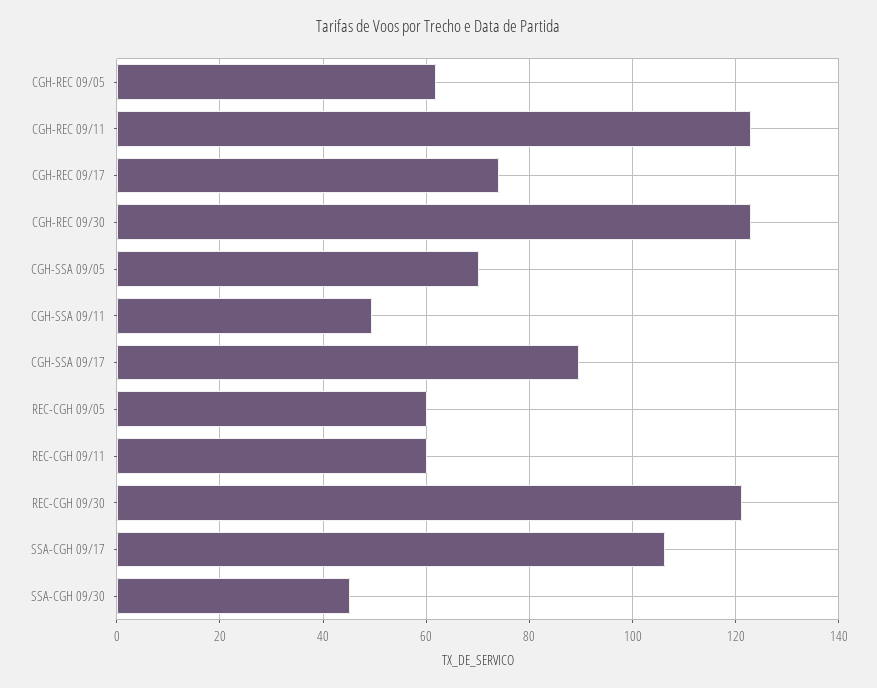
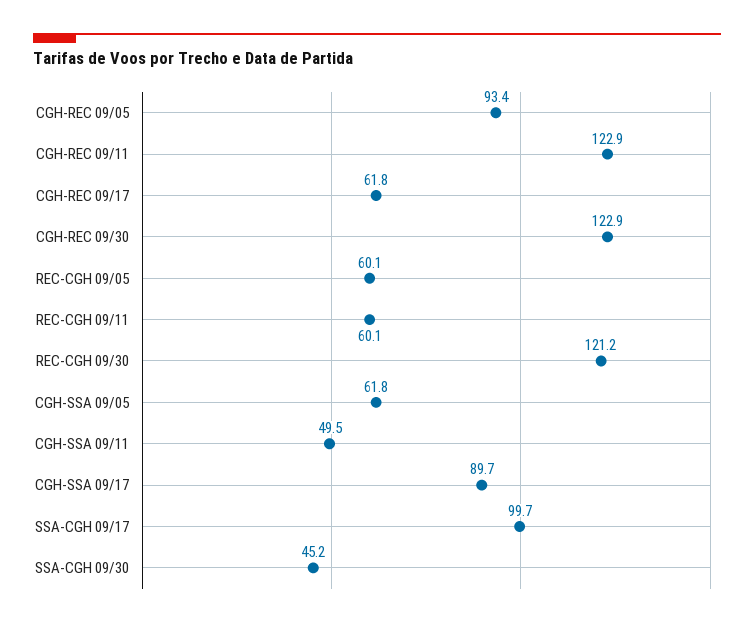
  {
-   "CGH-REC 09/05": 62,
+   "CGH-REC 09/05": 93.4,
    "CGH-REC 09/11": 122.9,
-   "CGH-REC 09/17": 74,
+   "CGH-REC 09/17": 61.8,
    "CGH-REC 09/30": 122.9,
-   "CGH-SSA 09/05": 70,
+   "CGH-SSA 09/05": 61.8,
    "CGH-SSA 09/11": 49.5,
    "CGH-SSA 09/17": 89.7,
    "REC-CGH 09/05": 60.1,
    "REC-CGH 09/11": 60.1,
    "REC-CGH 09/30": 121.2,
-   "SSA-CGH 09/17": 106,
+   "SSA-CGH 09/17": 99.7,
    "SSA-CGH 09/30": 45.2
  }

